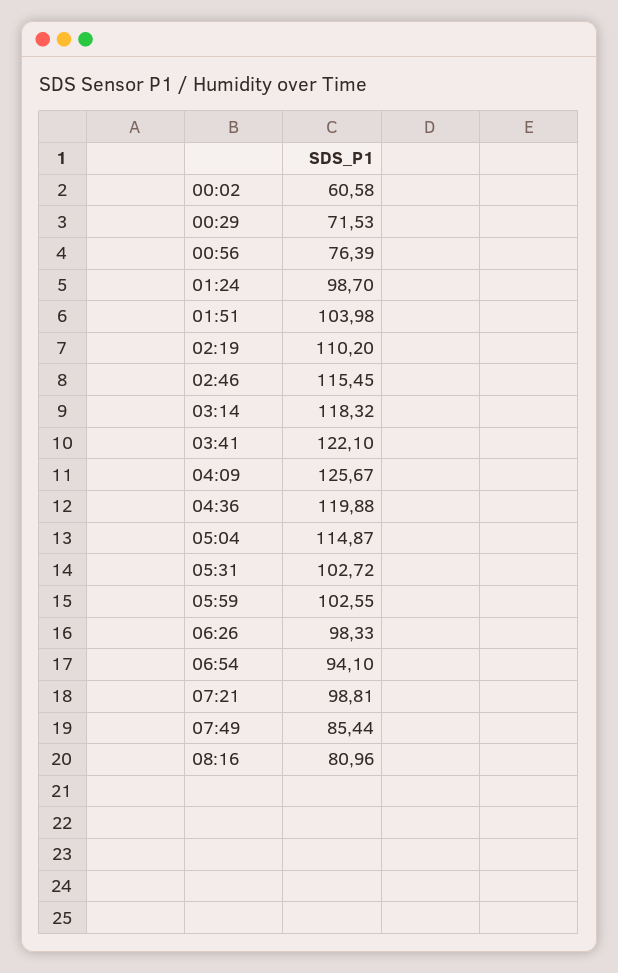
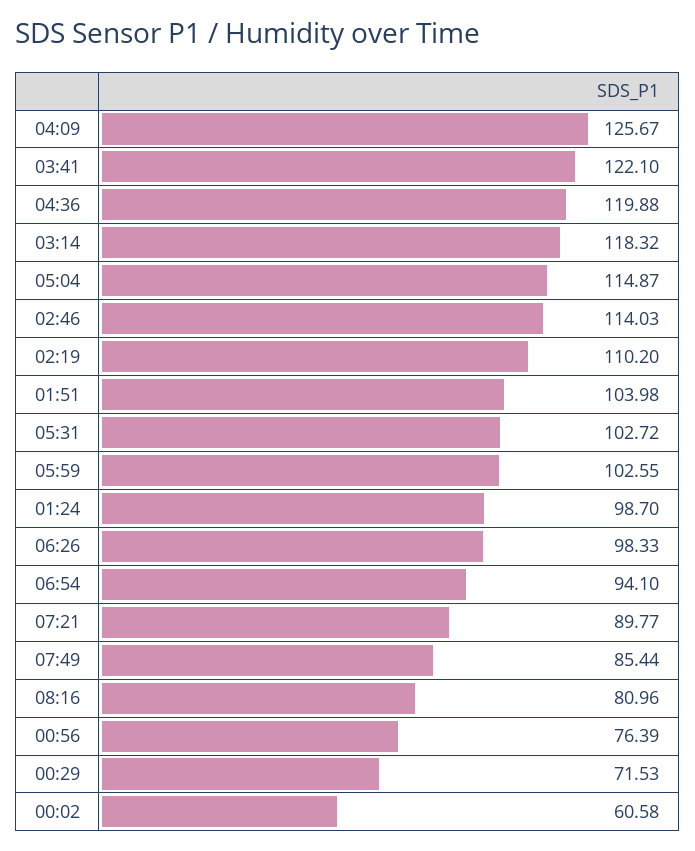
  {
    "00:02": 60.58,
    "00:29": 71.53,
    "00:56": 76.39,
    "01:24": 98.7,
    "01:51": 103.98,
    "02:19": 110.2,
-   "02:46": 115.45,
+   "02:46": 114.03,
    "03:14": 118.32,
    "03:41": 122.1,
    "04:09": 125.67,
    "04:36": 119.88,
    "05:04": 114.87,
    "05:31": 102.72,
    "05:59": 102.55,
    "06:26": 98.33,
    "06:54": 94.1,
-   "07:21": 98.81,
+   "07:21": 89.77,
    "07:49": 85.44,
    "08:16": 80.96
  }

